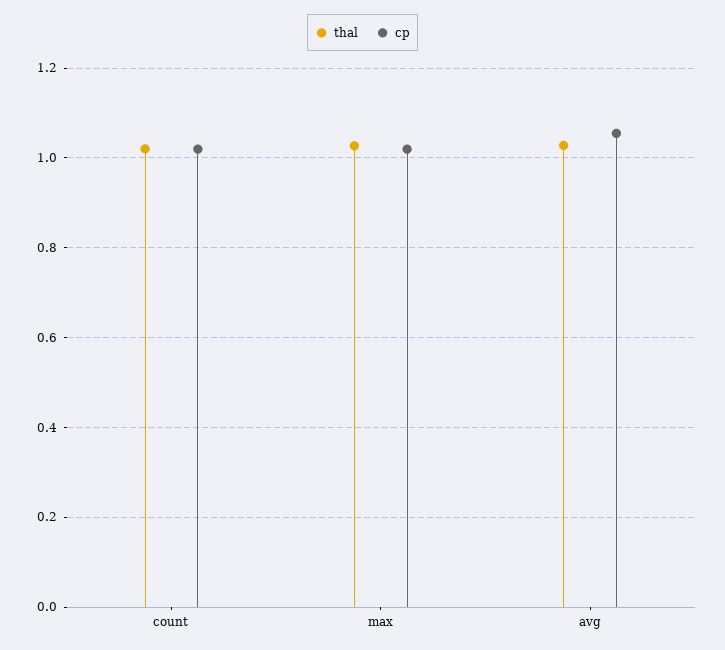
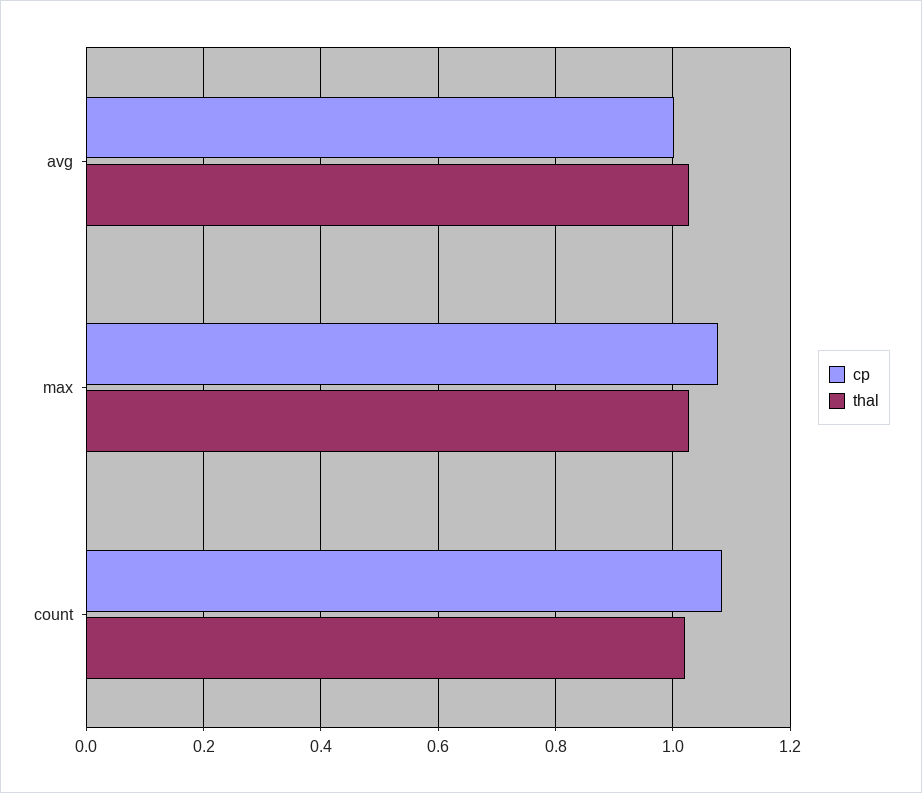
  {
    "thal": {
      "count": 1.02,
      "max": 1.02,
      "avg": 1.02
    },
    "cp": {
-     "count": 1.02,
+     "count": 1.08,
-     "max": 1.02,
+     "max": 1.08,
-     "avg": 1.06
+     "avg": 1
    }
  }

